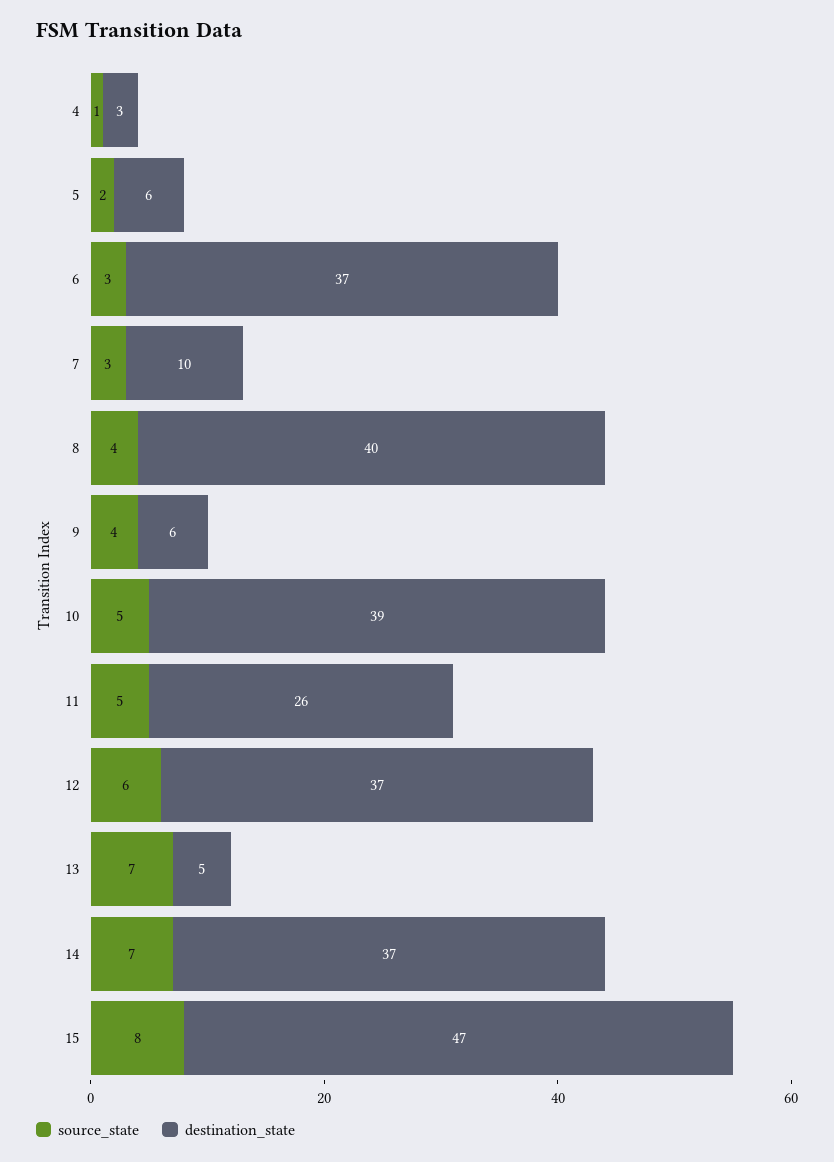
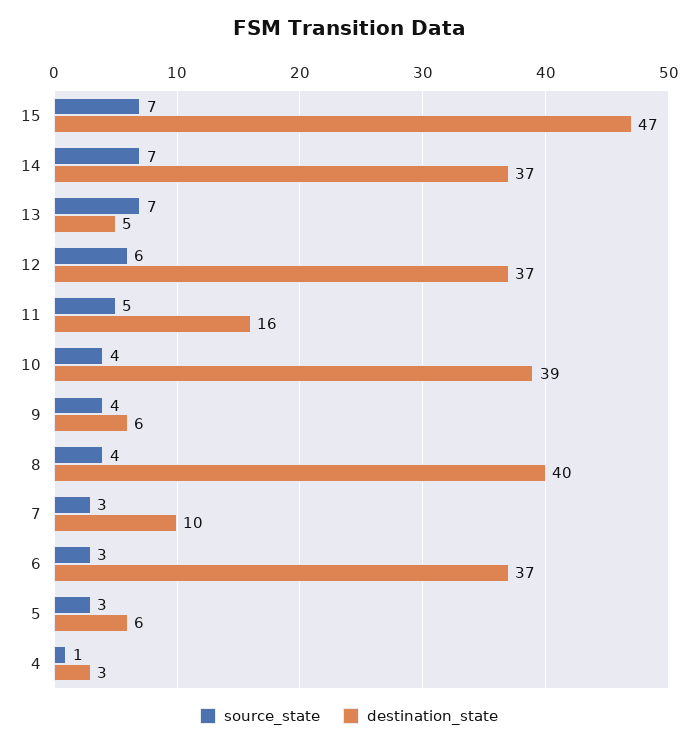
  {
    "source_state": {
      "4": 1,
-     "5": 2,
+     "5": 3,
      "6": 3,
      "7": 3,
      "8": 4,
      "9": 4,
-     "10": 5,
+     "10": 4,
      "11": 5,
      "12": 6,
      "13": 7,
      "14": 7,
-     "15": 8
+     "15": 7
    },
    "destination_state": {
      "4": 3,
      "5": 6,
      "6": 37,
      "7": 10,
      "8": 40,
      "9": 6,
      "10": 39,
-     "11": 26,
+     "11": 16,
      "12": 37,
      "13": 5,
      "14": 37,
      "15": 47
    }
  }

